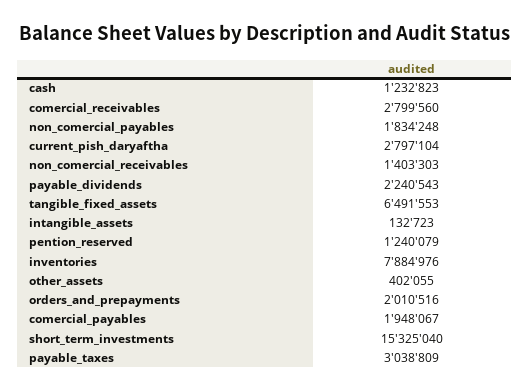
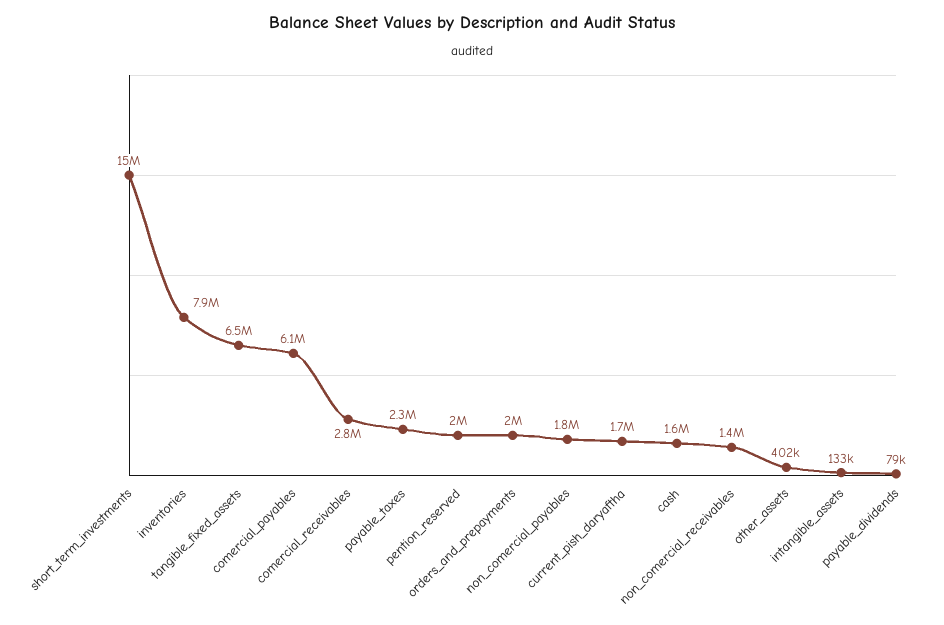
  {
-   "cash": 1232823,
+   "cash": 1600000,
    "comercial_receivables": 2799560,
    "non_comercial_payables": 1834248,
-   "current_pish_daryaftha": 2797104,
+   "current_pish_daryaftha": 1700000,
    "non_comercial_receivables": 1403303,
-   "payable_dividends": 2240543,
+   "payable_dividends": 79000,
    "tangible_fixed_assets": 6491553,
    "intangible_assets": 132723,
-   "pention_reserved": 1240079,
+   "pention_reserved": 2000000,
    "inventories": 7884976,
    "other_assets": 402055,
    "orders_and_prepayments": 2010516,
-   "comercial_payables": 1948067,
+   "comercial_payables": 6100000,
    "short_term_investments": 15325040,
-   "payable_taxes": 3038809
+   "payable_taxes": 2300000
  }

